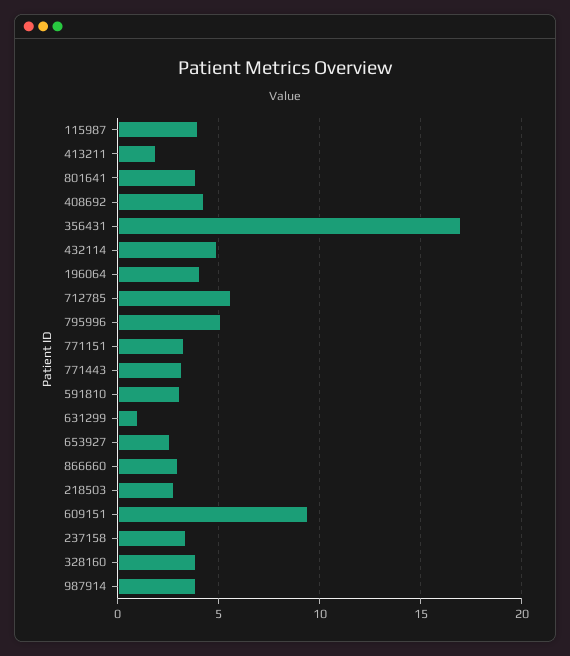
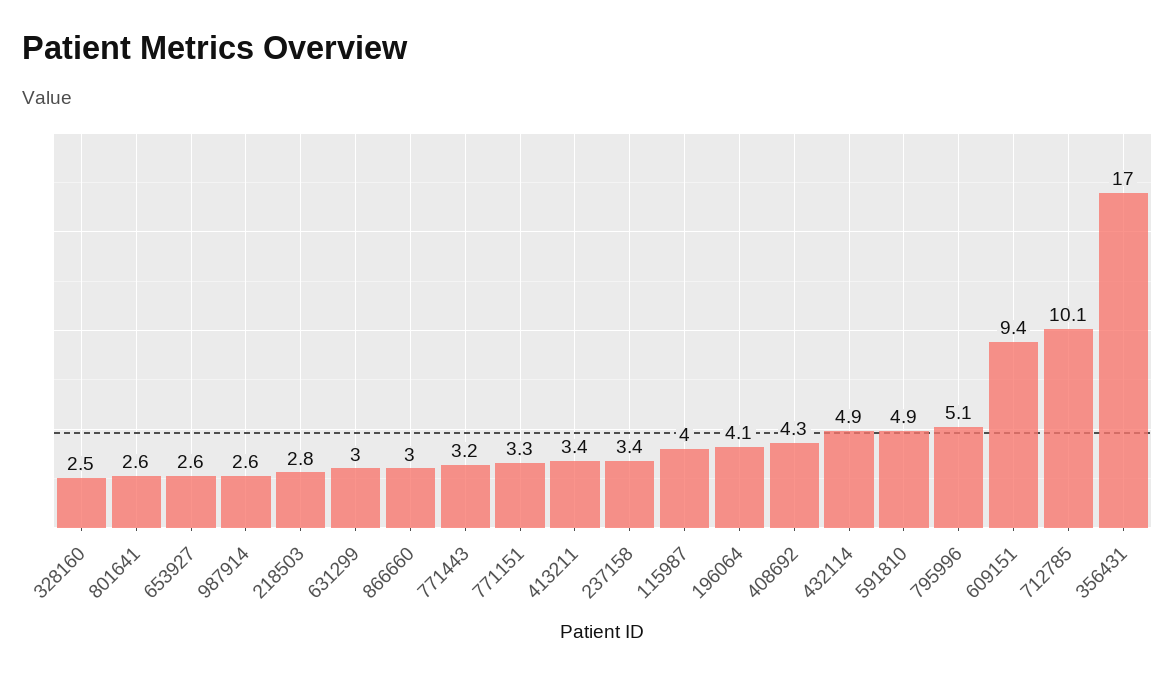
  {
    "115987": 4,
-   "413211": 2,
+   "413211": 3.4,
-   "801641": 4,
+   "801641": 2.6,
    "408692": 4.3,
    "356431": 17,
    "432114": 4.9,
    "196064": 4.1,
-   "712785": 5.5,
+   "712785": 10.1,
    "795996": 5.1,
    "771151": 3.3,
    "771443": 3.2,
-   "591810": 3,
+   "591810": 4.9,
-   "631299": 1,
+   "631299": 3,
    "653927": 2.6,
    "866660": 3,
    "218503": 2.8,
    "609151": 9.4,
    "237158": 3.4,
-   "328160": 4,
+   "328160": 2.5,
-   "987914": 4
+   "987914": 2.6
  }

